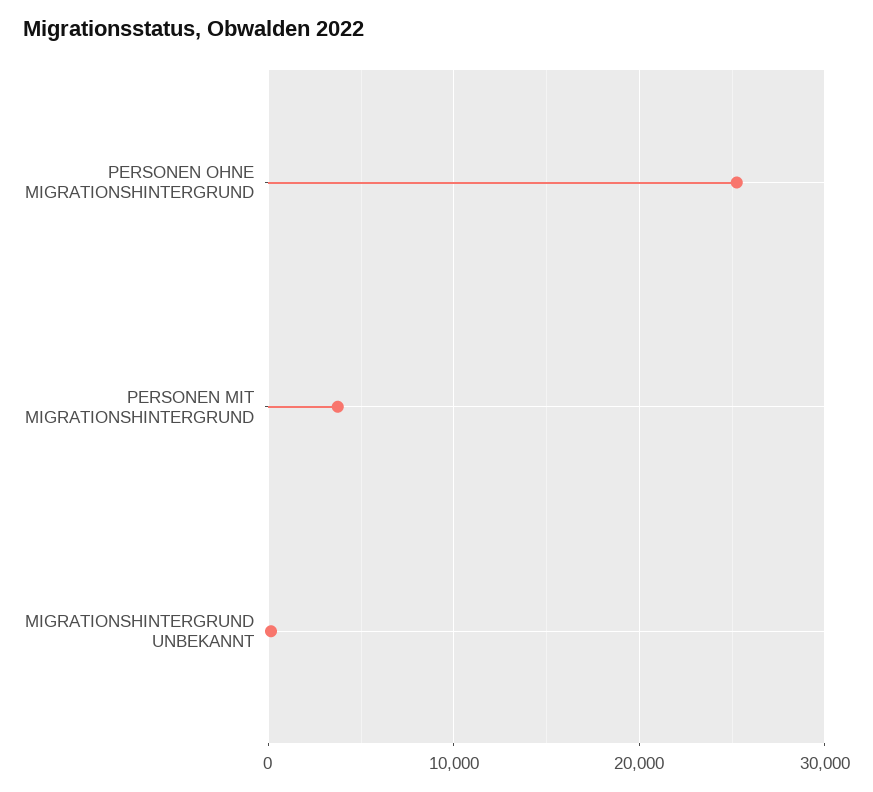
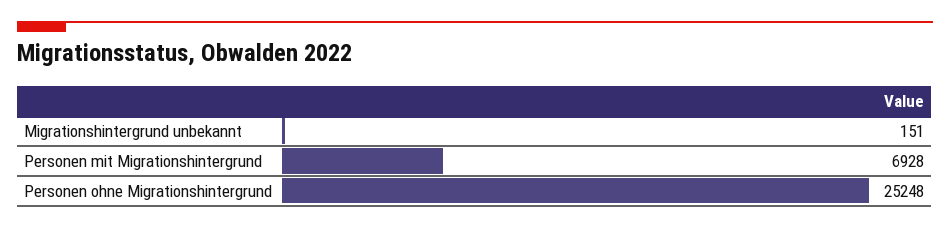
  {
    "PERSONEN OHNE MIGRATIONSHINTERGRUND": 25248,
-   "PERSONEN MIT MIGRATIONSHINTERGRUND": 4000,
+   "PERSONEN MIT MIGRATIONSHINTERGRUND": 6928,
    "MIGRATIONSHINTERGRUND UNBEKANNT": 151
  }

